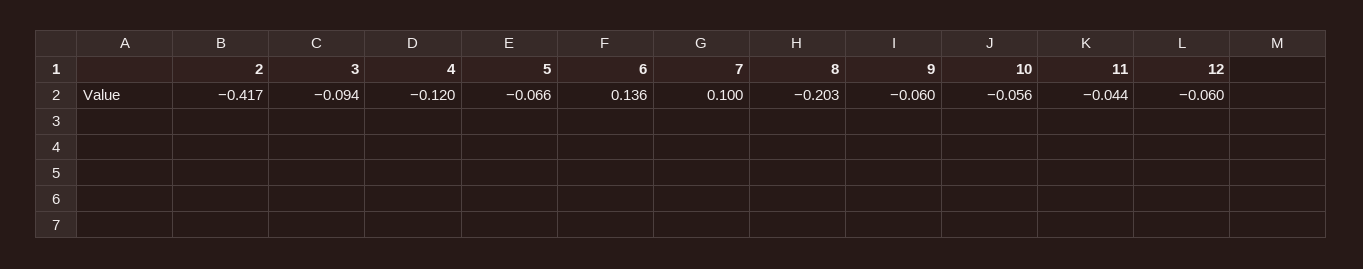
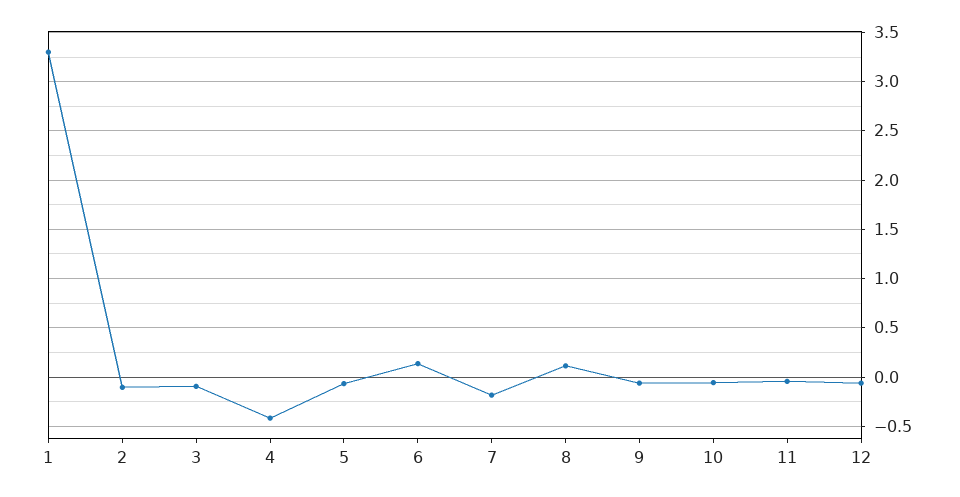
  {
-   "2": -0.417,
+   "2": -0.1,
    "3": -0.094,
-   "4": -0.12,
+   "4": -0.4,
    "5": -0.066,
    "6": 0.136,
-   "7": 0.1,
+   "7": -0.2,
-   "8": -0.203,
+   "8": 0.1,
    "9": -0.06,
    "10": -0.056,
    "11": -0.044,
-   "12": -0.06
+   "12": -0.06,
+   "1": 3.3
  }

